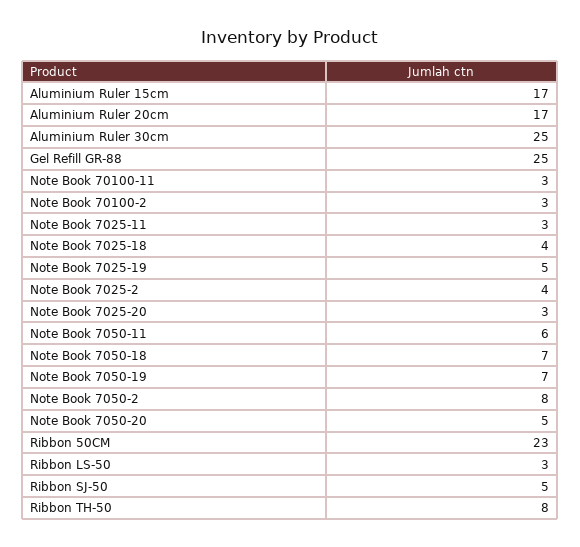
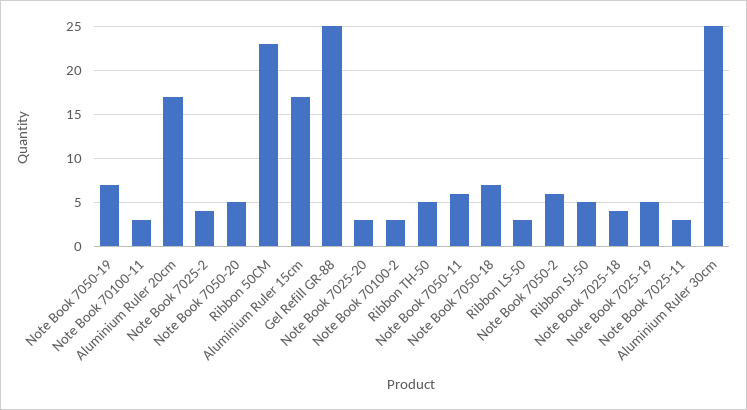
  {
    "Aluminium Ruler 15cm": 17,
    "Aluminium Ruler 20cm": 17,
    "Aluminium Ruler 30cm": 25,
    "Gel Refill GR-88": 25,
    "Note Book 70100-11": 3,
    "Note Book 70100-2": 3,
    "Note Book 7025-11": 3,
    "Note Book 7025-18": 4,
    "Note Book 7025-19": 5,
    "Note Book 7025-2": 4,
    "Note Book 7025-20": 3,
    "Note Book 7050-11": 6,
    "Note Book 7050-18": 7,
    "Note Book 7050-19": 7,
-   "Note Book 7050-2": 8,
+   "Note Book 7050-2": 6,
    "Note Book 7050-20": 5,
    "Ribbon 50CM": 23,
    "Ribbon LS-50": 3,
    "Ribbon SJ-50": 5,
-   "Ribbon TH-50": 8
+   "Ribbon TH-50": 5
  }

